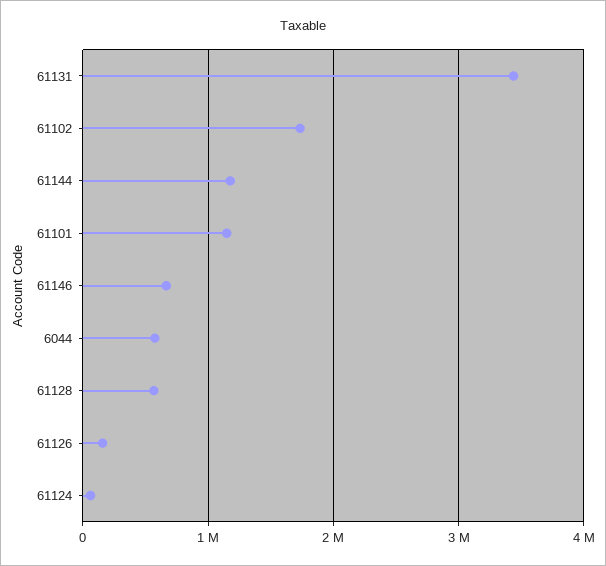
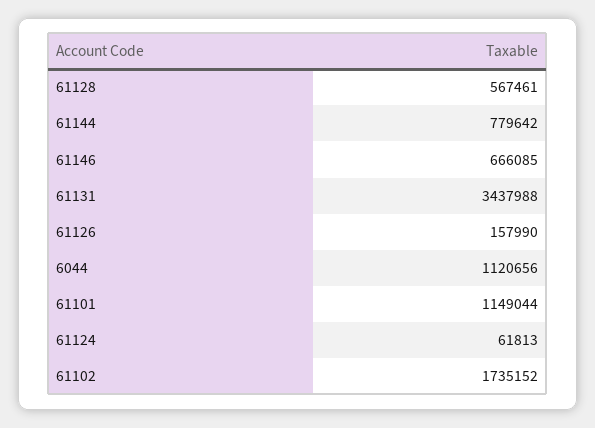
  {
    "61131": 3437988,
    "61102": 1735152,
-   "61144": 1200000,
+   "61144": 779642,
    "61101": 1149044,
    "61146": 666085,
-   "6044": 600000,
+   "6044": 1120656,
    "61128": 567461,
    "61126": 157990,
    "61124": 61813
  }

